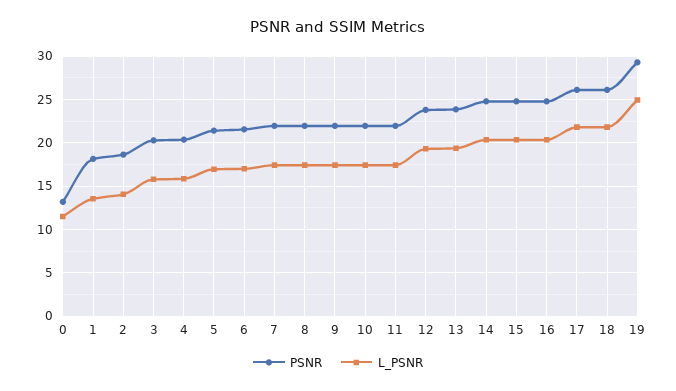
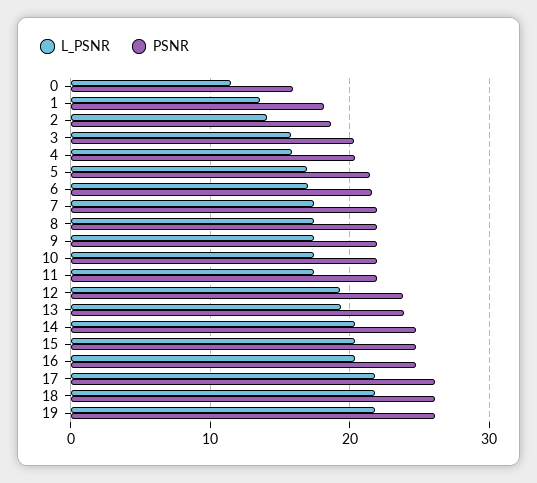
  {
    "PSNR": {
-     "0": 13,
+     "0": 16,
      "1": 18,
      "2": 19,
      "3": 20,
      "4": 20,
      "5": 21,
      "6": 22,
      "7": 22,
      "8": 22,
      "9": 22,
      "10": 22,
      "11": 22,
      "12": 24,
      "13": 24,
      "14": 25,
      "15": 25,
      "16": 25,
      "17": 26,
      "18": 26,
-     "19": 29
+     "19": 26
    },
    "L_PSNR": {
      "0": 12,
      "1": 14,
      "2": 14,
      "3": 16,
      "4": 16,
      "5": 17,
      "6": 17,
      "7": 17,
      "8": 17,
      "9": 17,
      "10": 17,
      "11": 17,
      "12": 19,
      "13": 19,
      "14": 20,
      "15": 20,
      "16": 20,
      "17": 22,
      "18": 22,
-     "19": 25
+     "19": 22
    }
  }

